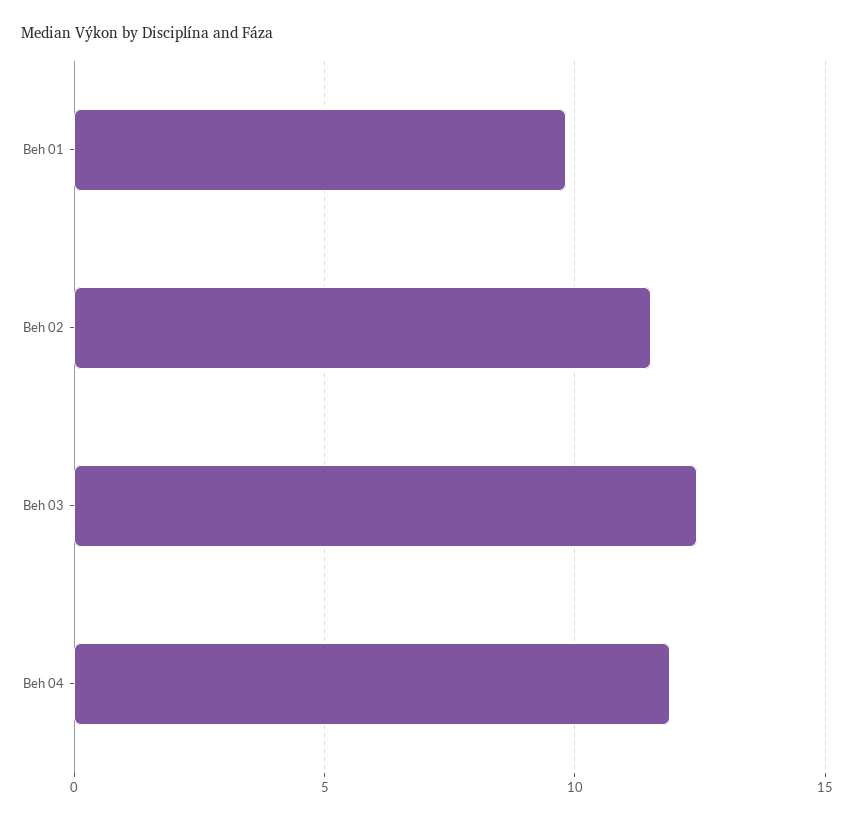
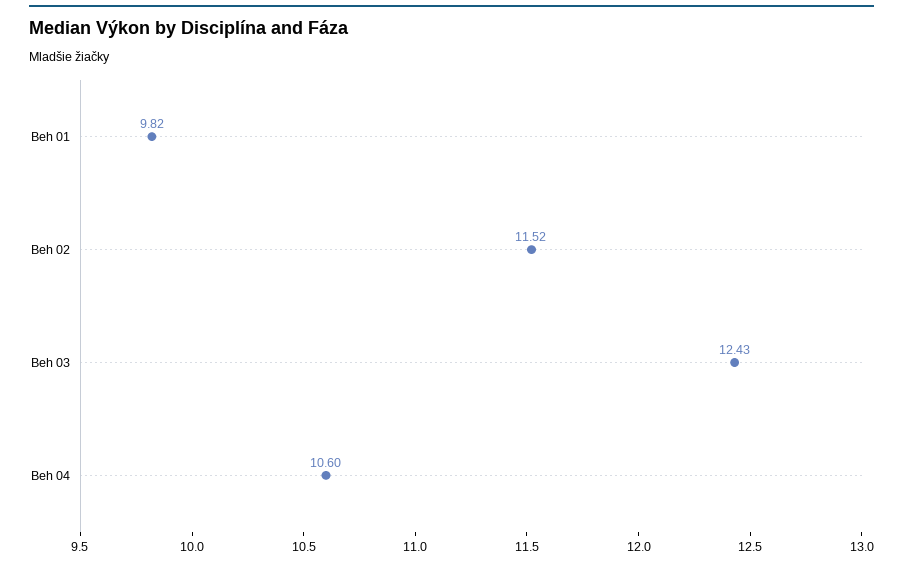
  {
    "Beh 01": 9.82,
    "Beh 02": 11.52,
    "Beh 03": 12.43,
-   "Beh 04": 12
+   "Beh 04": 10.6
  }

